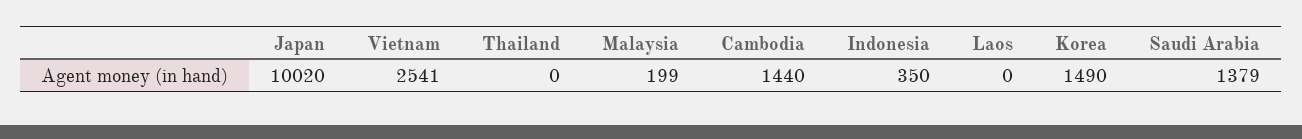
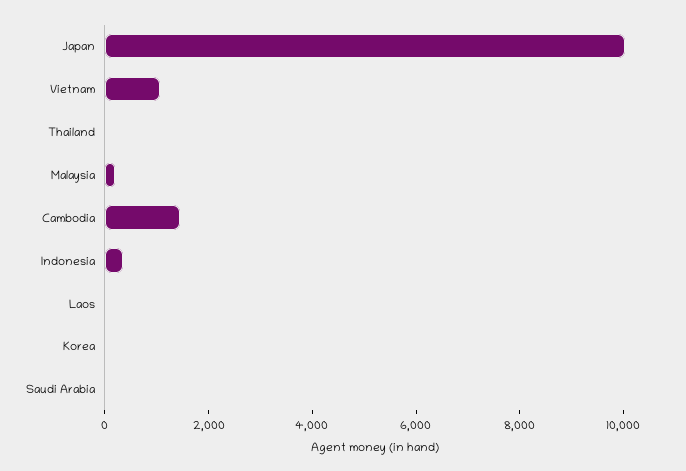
  {
    "Japan": 10020,
-   "Vietnam": 2541,
+   "Vietnam": 1000,
    "Thailand": 0,
    "Malaysia": 199,
    "Cambodia": 1440,
    "Indonesia": 350,
    "Laos": 0,
-   "Korea": 1490,
+   "Korea": 0,
-   "Saudi Arabia": 1379
+   "Saudi Arabia": 0
  }

